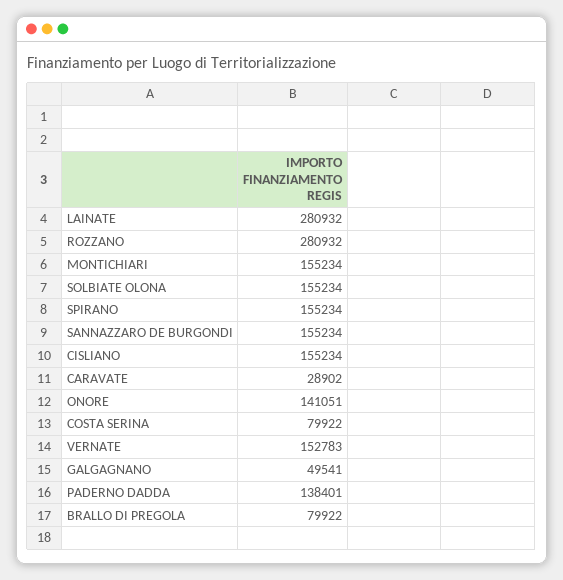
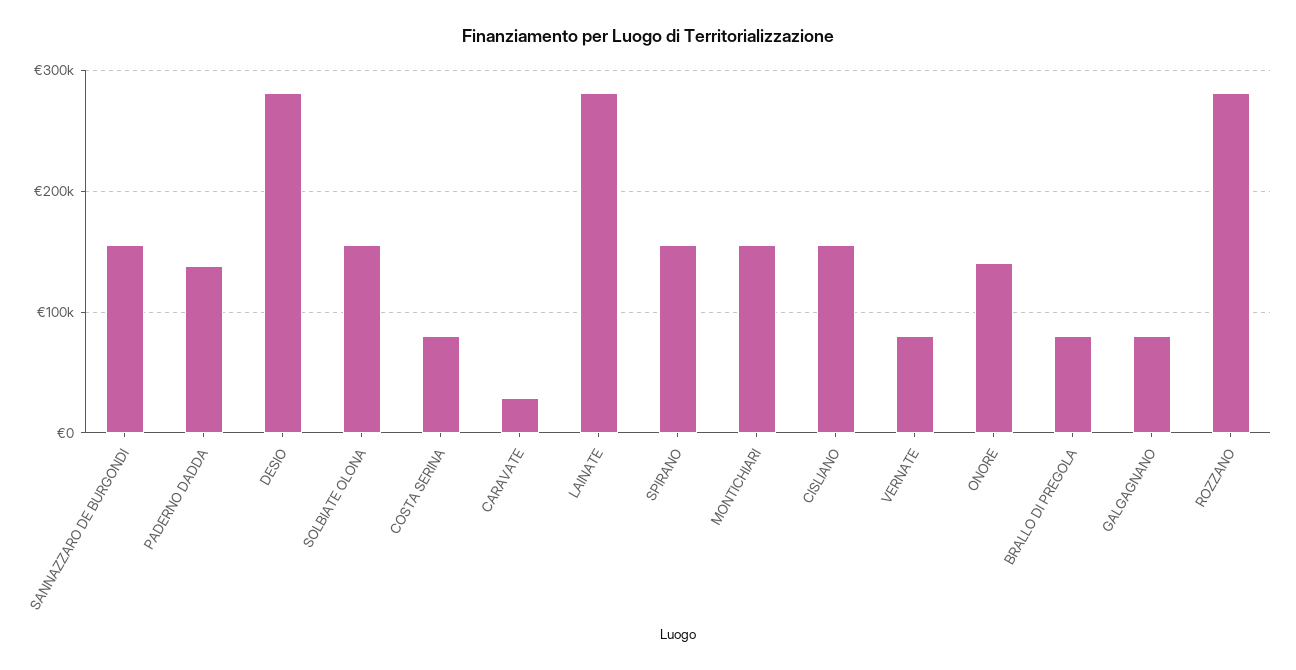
  {
    "LAINATE": 280932,
    "ROZZANO": 280932,
    "MONTICHIARI": 155234,
    "SOLBIATE OLONA": 155234,
    "SPIRANO": 155234,
    "SANNAZZARO DE BURGONDI": 155234,
    "CISLIANO": 155234,
    "CARAVATE": 28902,
    "ONORE": 141051,
    "COSTA SERINA": 79922,
-   "VERNATE": 152783,
+   "VERNATE": 80000,
-   "GALGAGNANO": 49541,
+   "GALGAGNANO": 80000,
    "PADERNO DADDA": 138401,
-   "BRALLO DI PREGOLA": 79922
+   "BRALLO DI PREGOLA": 79922,
+   "DESIO": 280000
  }

